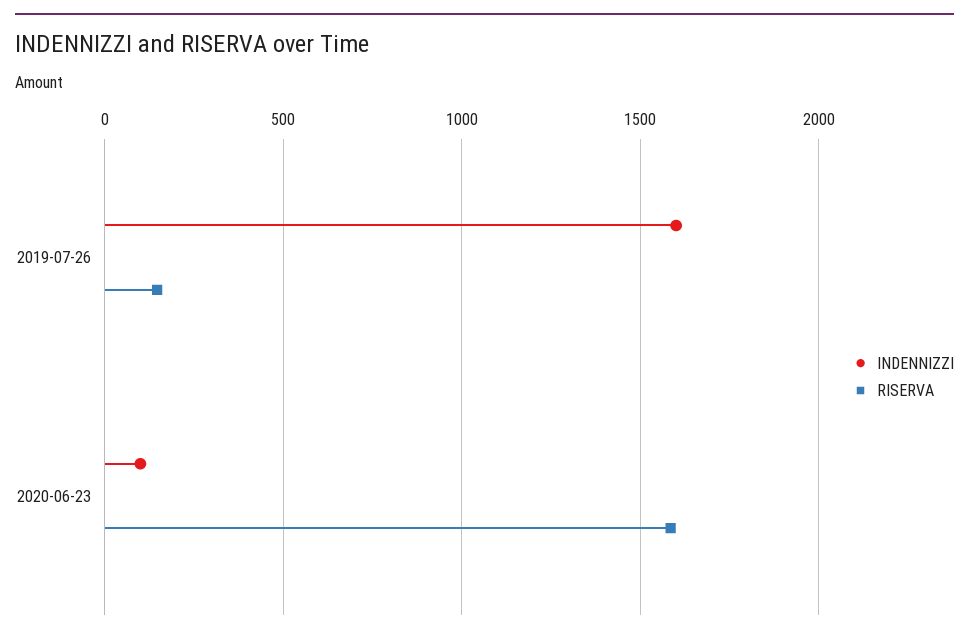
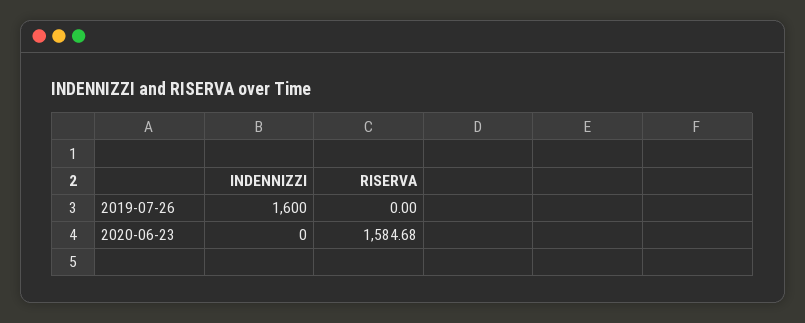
  {
    "INDENNIZZI": {
      "2019-07-26": 1600,
-     "2020-06-23": 100
+     "2020-06-23": 0
    },
    "RISERVA": {
-     "2019-07-26": 150,
+     "2019-07-26": 0,
      "2020-06-23": 1584.68
    }
  }

